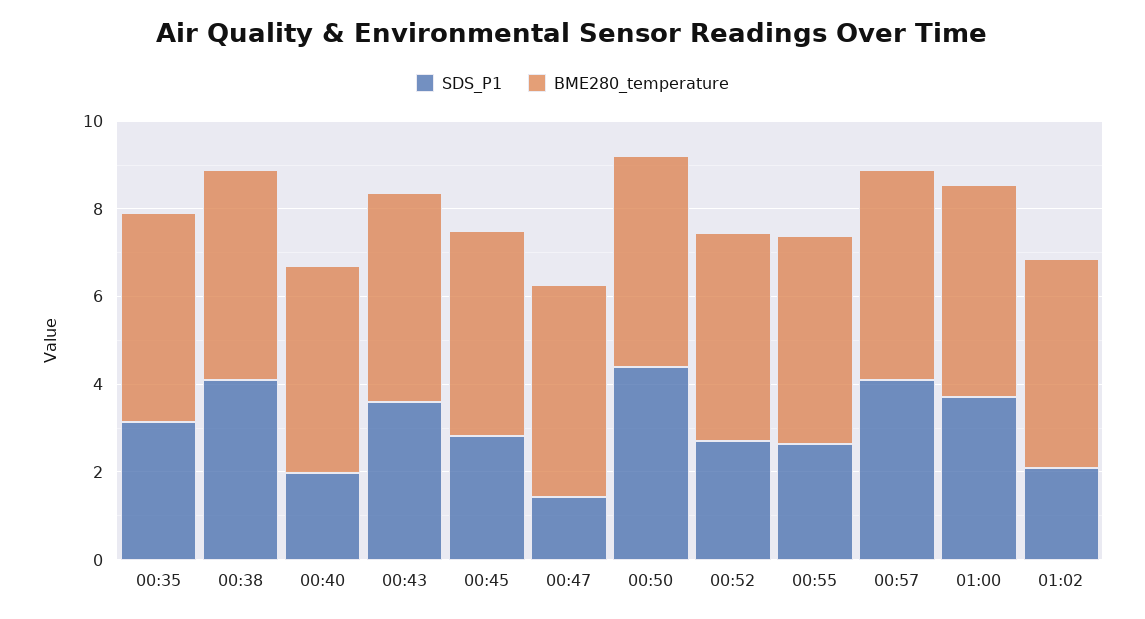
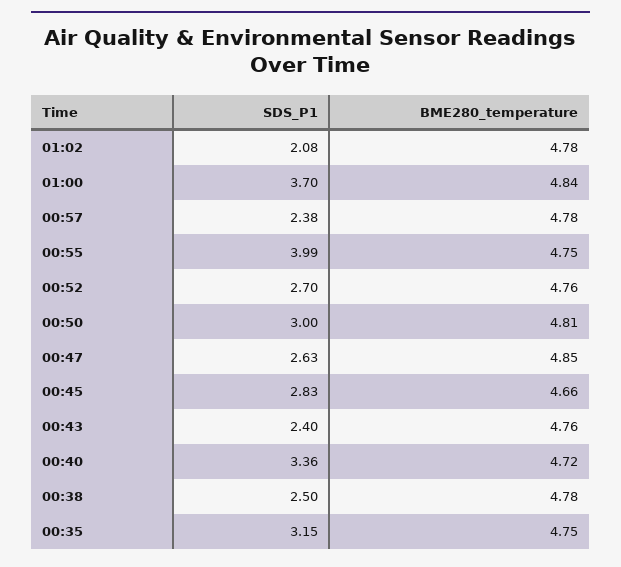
  {
    "SDS_P1": {
      "00:35": 3.15,
-     "00:38": 4,
+     "00:38": 2.5,
-     "00:40": 2,
+     "00:40": 3.36,
-     "00:43": 3.5,
+     "00:43": 2.4,
      "00:45": 2.83,
-     "00:47": 1.5,
+     "00:47": 2.63,
-     "00:50": 4.5,
+     "00:50": 3,
      "00:52": 2.7,
-     "00:55": 2.5,
+     "00:55": 3.99,
-     "00:57": 4,
+     "00:57": 2.38,
      "01:00": 3.7,
      "01:02": 2.08
    },
    "BME280_temperature": {
      "00:35": 4.75,
      "00:38": 4.78,
      "00:40": 4.72,
      "00:43": 4.76,
      "00:45": 4.66,
      "00:47": 4.85,
      "00:50": 4.81,
      "00:52": 4.76,
      "00:55": 4.75,
      "00:57": 4.78,
      "01:00": 4.84,
      "01:02": 4.78
    }
  }

